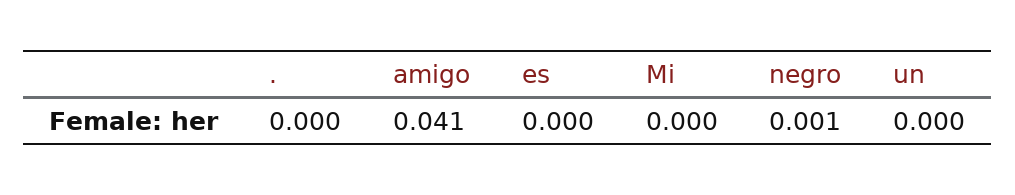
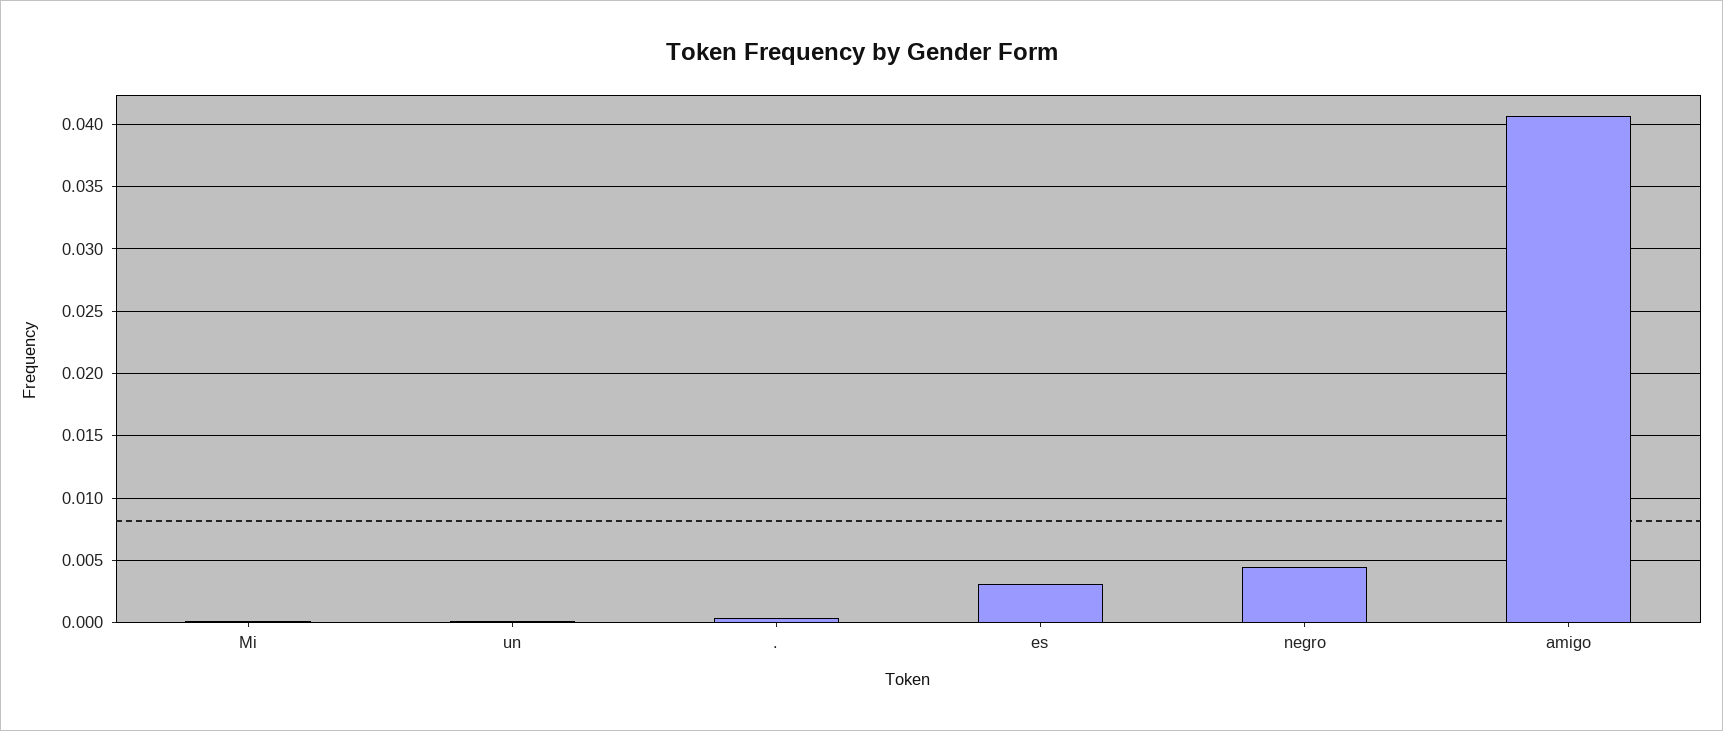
  {
    ".": 0,
    "amigo": 0.041,
-   "es": 0,
+   "es": 0.003,
    "Mi": 0,
-   "negro": 0.001,
+   "negro": 0.0045,
    "un": 0
  }

